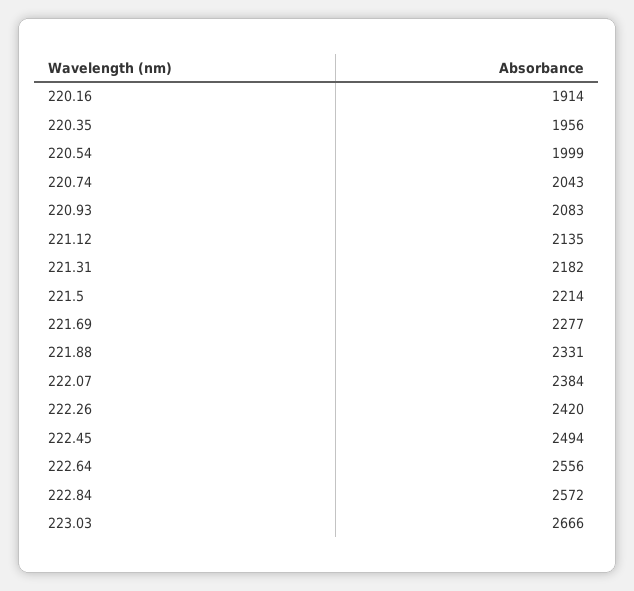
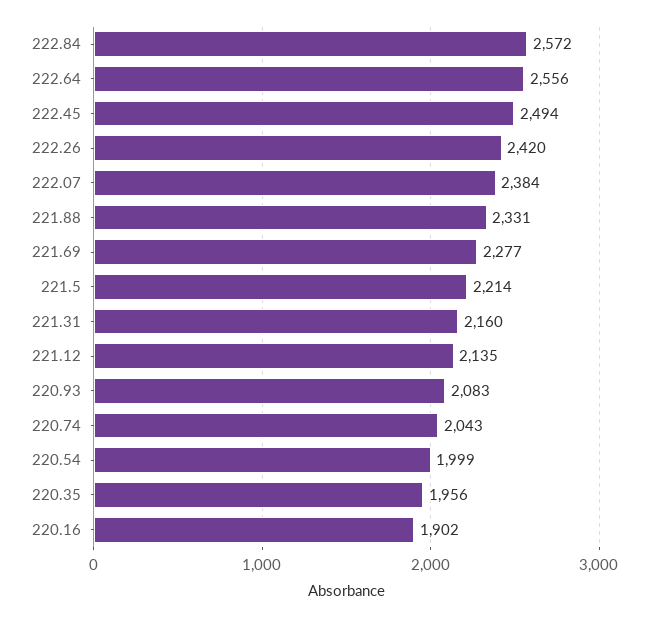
  {
-   "220.16": 1914,
+   "220.16": 1902,
    "220.35": 1956,
    "220.54": 1999,
    "220.74": 2043,
    "220.93": 2083,
    "221.12": 2135,
-   "221.31": 2182,
+   "221.31": 2160,
    "221.5": 2214,
    "221.69": 2277,
    "221.88": 2331,
    "222.07": 2384,
    "222.26": 2420,
    "222.45": 2494,
    "222.64": 2556,
-   "222.84": 2572,
+   "222.84": 2572
-   "223.03": 2666
  }

